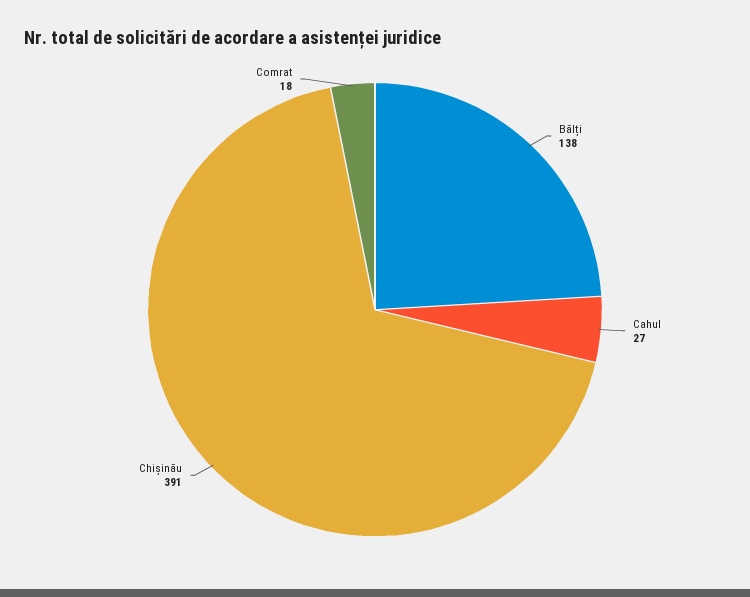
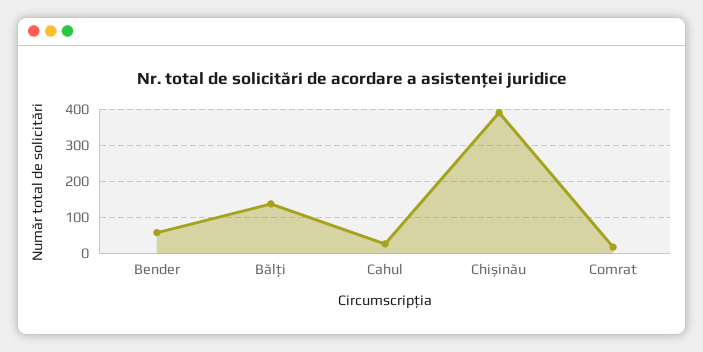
  {
    "Bălți": 138,
    "Cahul": 27,
    "Chișinău": 391,
-   "Comrat": 18
+   "Comrat": 18,
+   "Bender": 60
  }

